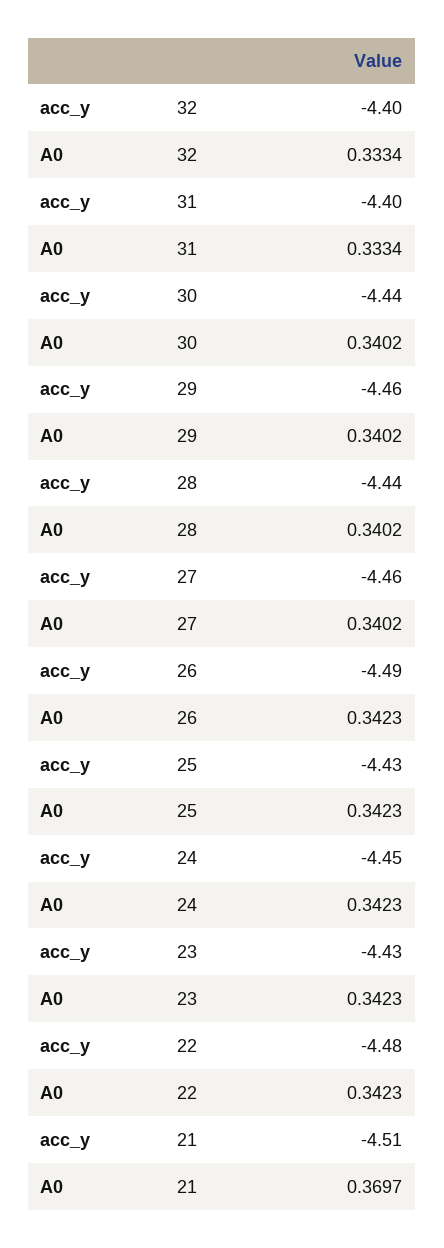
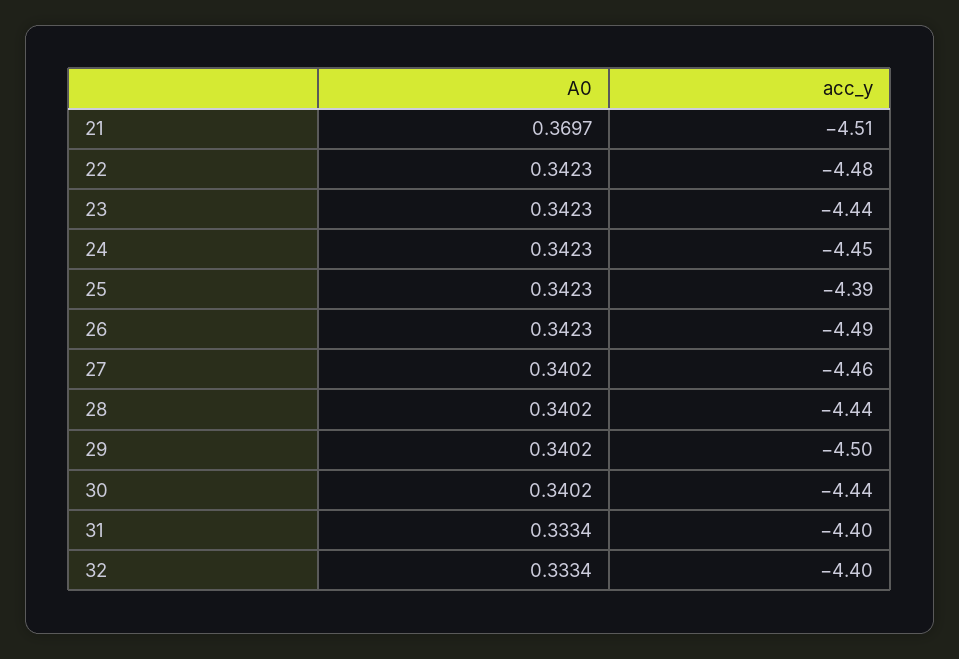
  {
    "acc_y": {
      "32": -4.4,
      "31": -4.4,
      "30": -4.44,
-     "29": -4.46,
+     "29": -4.5,
      "28": -4.44,
      "27": -4.46,
      "26": -4.49,
-     "25": -4.43,
+     "25": -4.39,
      "24": -4.45,
-     "23": -4.43,
+     "23": -4.44,
      "22": -4.48,
      "21": -4.51
    },
    "A0": {
      "32": 0.3334,
      "31": 0.3334,
      "30": 0.3402,
      "29": 0.3402,
      "28": 0.3402,
      "27": 0.3402,
      "26": 0.3423,
      "25": 0.3423,
      "24": 0.3423,
      "23": 0.3423,
      "22": 0.3423,
      "21": 0.3697
    }
  }

